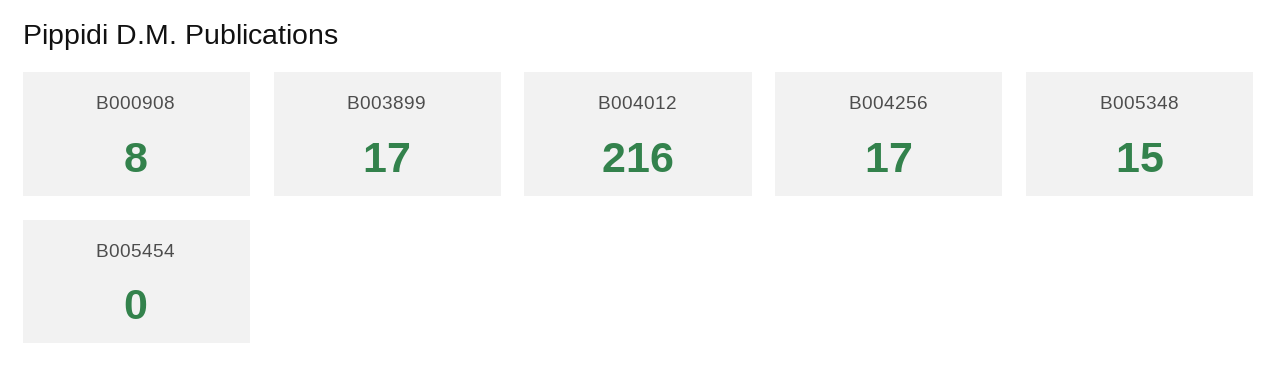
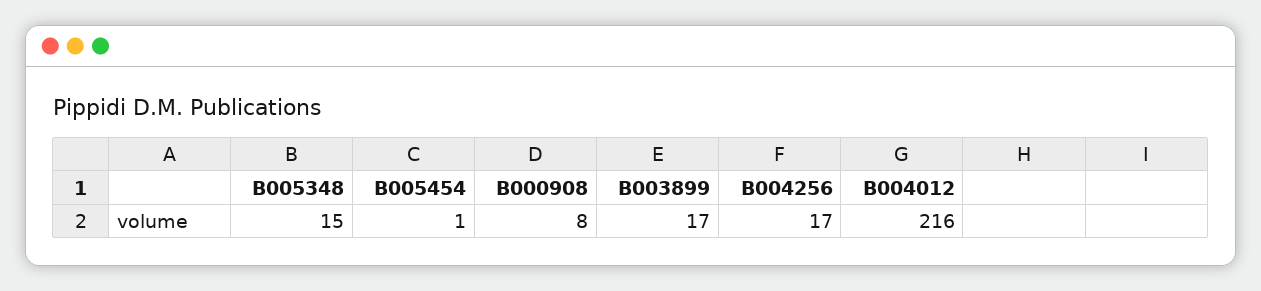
  {
    "B000908": 8,
    "B003899": 17,
    "B004012": 216,
    "B004256": 17,
    "B005348": 15,
-   "B005454": 0
+   "B005454": 1
  }

